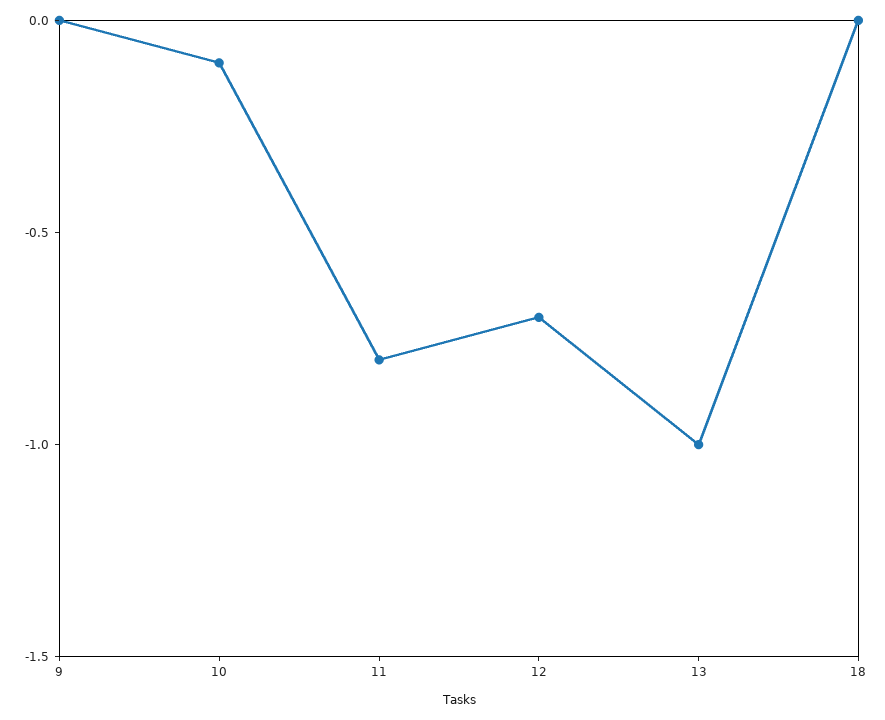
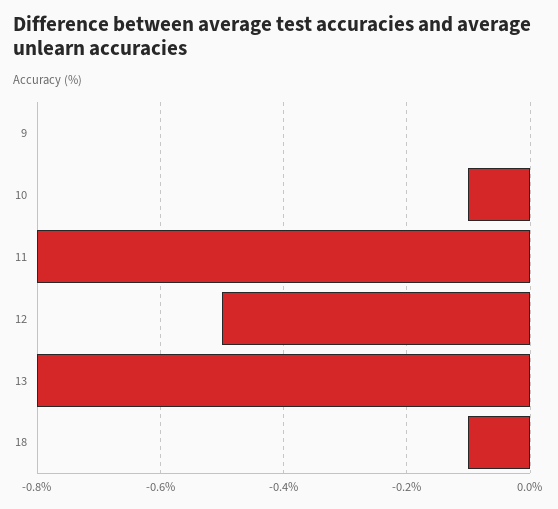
  {
    "9": 0,
    "10": -0.1,
    "11": -0.8,
-   "12": -0.7,
+   "12": -0.5,
-   "13": -1,
+   "13": -0.8,
-   "18": 0
+   "18": -0.1
  }

